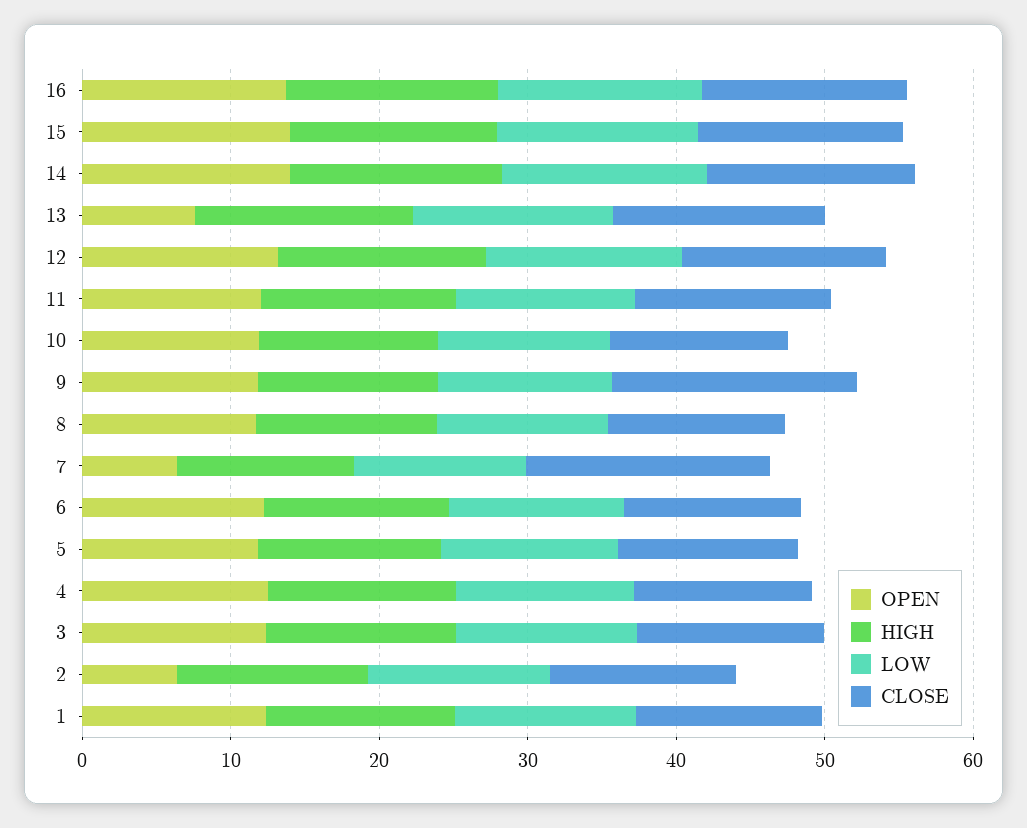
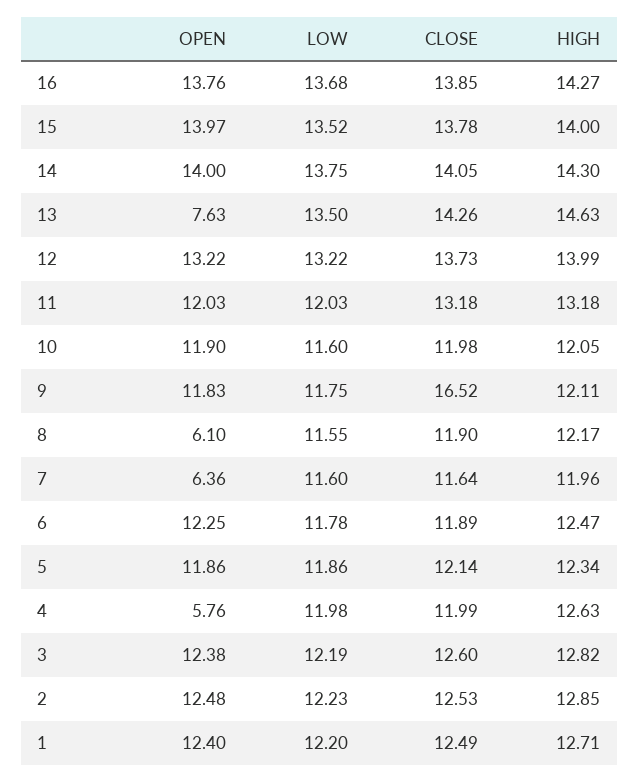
  {
    "OPEN": {
      "16": 13.76,
      "15": 13.97,
      "14": 14,
      "13": 7.63,
      "12": 13.22,
      "11": 12.03,
      "10": 11.9,
      "9": 11.83,
-     "8": 12,
+     "8": 6.1,
      "7": 6.36,
      "6": 12.25,
      "5": 11.86,
-     "4": 12,
+     "4": 5.76,
      "3": 12.38,
-     "2": 6,
+     "2": 12.48,
      "1": 12.4
    },
    "HIGH": {
      "16": 14.27,
      "15": 14,
      "14": 14.3,
      "13": 14.63,
      "12": 13.99,
      "11": 13.18,
      "10": 12.05,
      "9": 12.11,
      "8": 12.17,
      "7": 11.96,
      "6": 12.47,
      "5": 12.34,
      "4": 12.63,
      "3": 12.82,
      "2": 12.85,
      "1": 12.71
    },
    "LOW": {
      "16": 13.68,
      "15": 13.52,
      "14": 13.75,
      "13": 13.5,
      "12": 13.22,
      "11": 12.03,
      "10": 11.6,
      "9": 11.75,
      "8": 11.55,
      "7": 11.6,
      "6": 11.78,
      "5": 11.86,
      "4": 11.98,
      "3": 12.19,
      "2": 12.23,
      "1": 12.2
    },
    "CLOSE": {
      "16": 13.85,
      "15": 13.78,
      "14": 14.05,
      "13": 14.26,
      "12": 13.73,
      "11": 13.18,
      "10": 11.98,
      "9": 16.52,
      "8": 11.9,
-     "7": 16,
+     "7": 11.64,
      "6": 11.89,
      "5": 12.14,
      "4": 11.99,
      "3": 12.6,
      "2": 12.53,
      "1": 12.49
    }
  }

